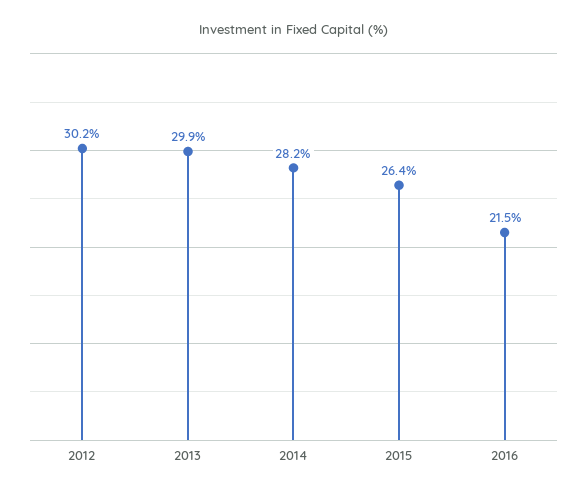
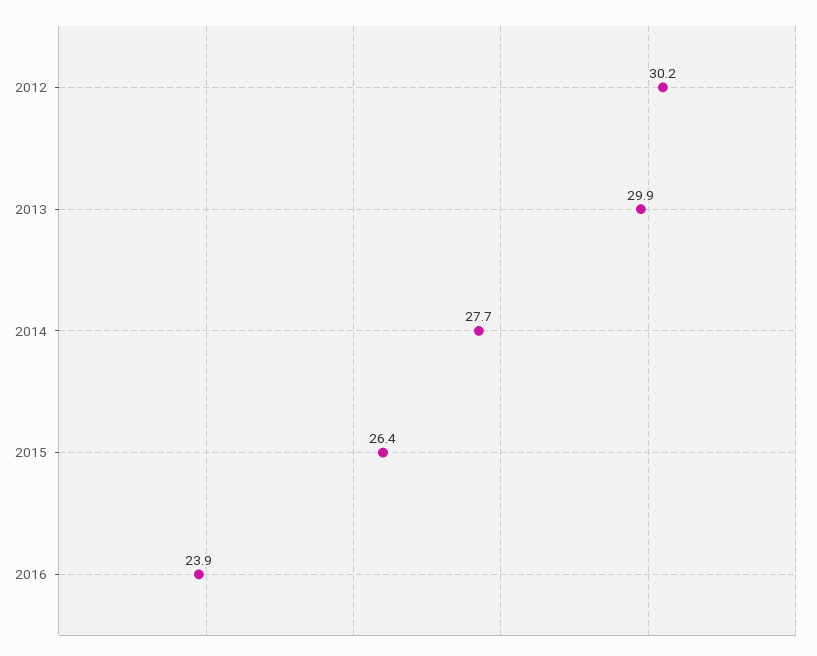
  {
    "2012": 30.2,
    "2013": 29.9,
-   "2014": 28.2,
+   "2014": 27.7,
    "2015": 26.4,
-   "2016": 21.5
+   "2016": 23.9
  }

